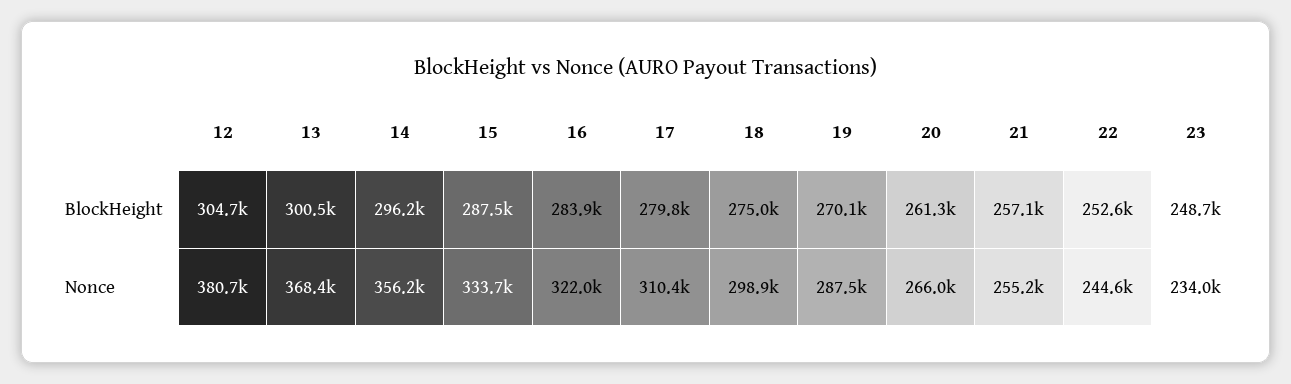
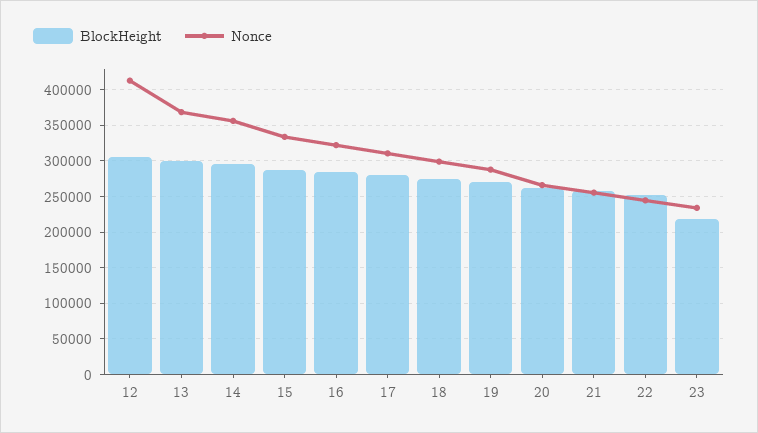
  {
    "BlockHeight": {
      "12": 304700,
      "13": 300500,
      "14": 296200,
      "15": 287500,
      "16": 283900,
      "17": 279800,
      "18": 275000,
      "19": 270100,
      "20": 261300,
      "21": 257100,
      "22": 252600,
-     "23": 248700
+     "23": 220000
    },
    "Nonce": {
-     "12": 380700,
+     "12": 410000,
      "13": 368400,
      "14": 356200,
      "15": 333700,
      "16": 322000,
      "17": 310400,
      "18": 298900,
      "19": 287500,
      "20": 266000,
      "21": 255200,
      "22": 244600,
      "23": 234000
    }
  }

